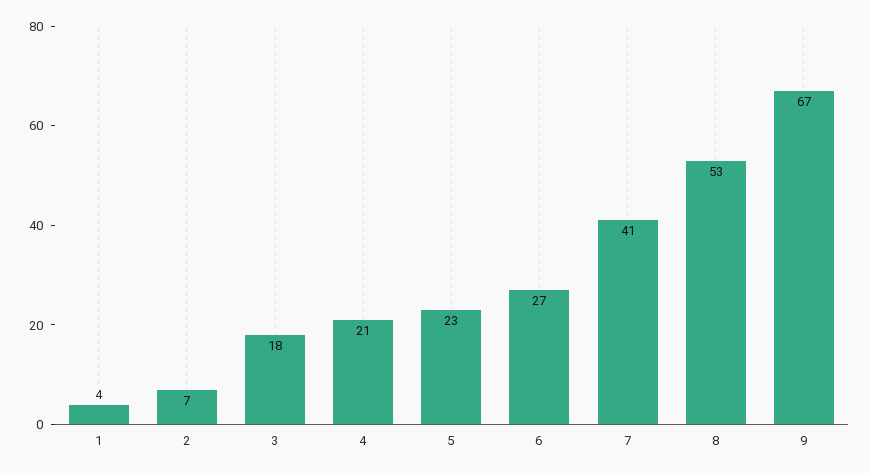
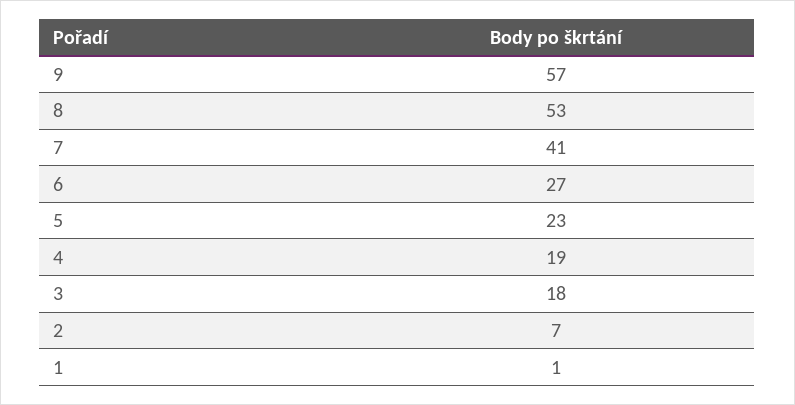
  {
-   "1": 4,
+   "1": 1,
    "2": 7,
    "3": 18,
-   "4": 21,
+   "4": 19,
    "5": 23,
    "6": 27,
    "7": 41,
    "8": 53,
-   "9": 67
+   "9": 57
  }

